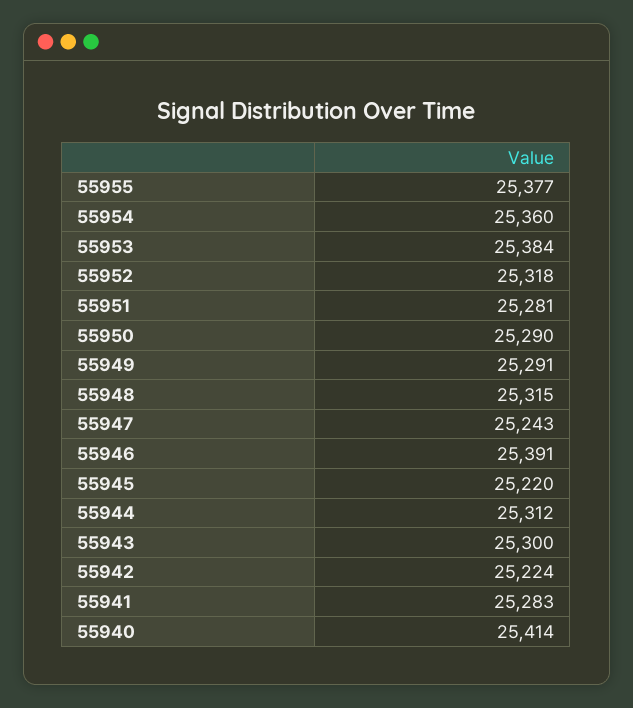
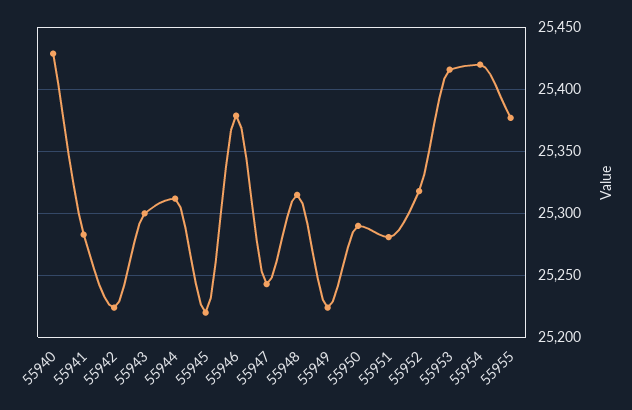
  {
    "55955": 25377,
-   "55954": 25360,
+   "55954": 25420,
-   "55953": 25384,
+   "55953": 25415,
    "55952": 25318,
    "55951": 25281,
    "55950": 25290,
-   "55949": 25291,
+   "55949": 25225,
    "55948": 25315,
    "55947": 25243,
-   "55946": 25391,
+   "55946": 25380,
    "55945": 25220,
    "55944": 25312,
    "55943": 25300,
    "55942": 25224,
    "55941": 25283,
-   "55940": 25414
+   "55940": 25430
  }

